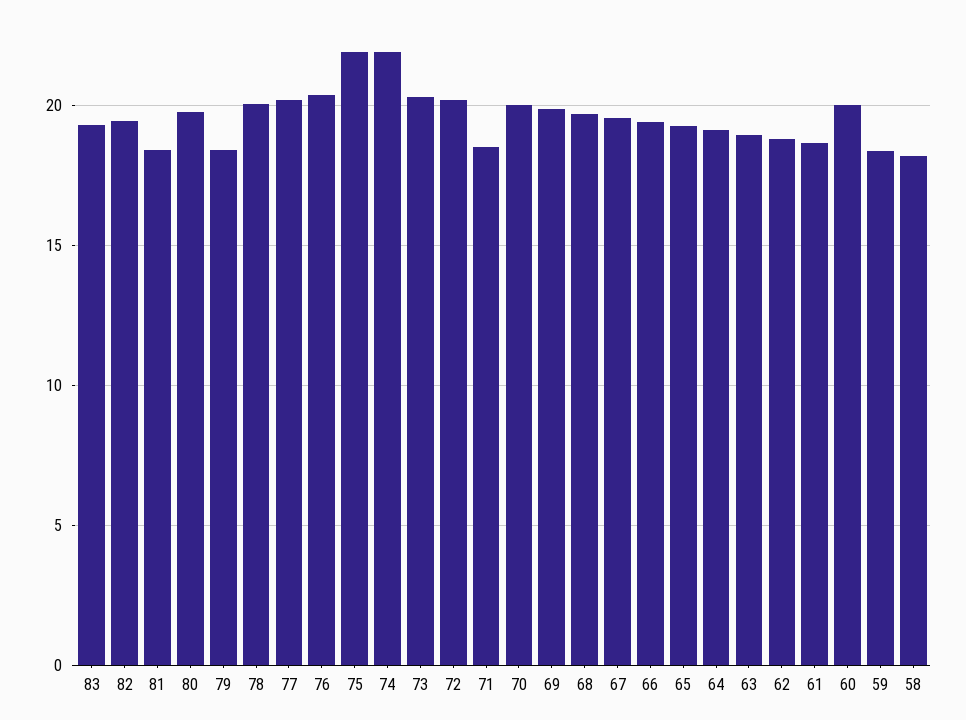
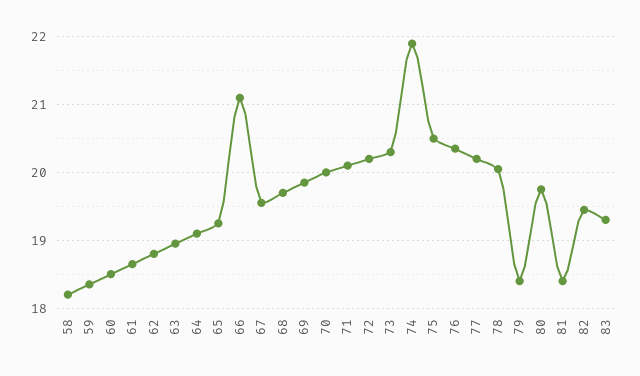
  {
    "83": 19.3,
    "82": 19.5,
    "81": 18.4,
    "80": 19.8,
    "79": 18.4,
    "78": 20.1,
    "77": 20.2,
    "76": 20.4,
-   "75": 22,
+   "75": 20.5,
    "74": 21.9,
    "73": 20.3,
    "72": 20.2,
-   "71": 18.5,
+   "71": 20.1,
    "70": 20,
    "69": 19.9,
    "68": 19.7,
    "67": 19.6,
-   "66": 19.5,
+   "66": 21.1,
    "65": 19.3,
    "64": 19.1,
    "63": 19,
    "62": 18.8,
    "61": 18.7,
-   "60": 20,
+   "60": 18.5,
    "59": 18.4,
    "58": 18.2
  }

